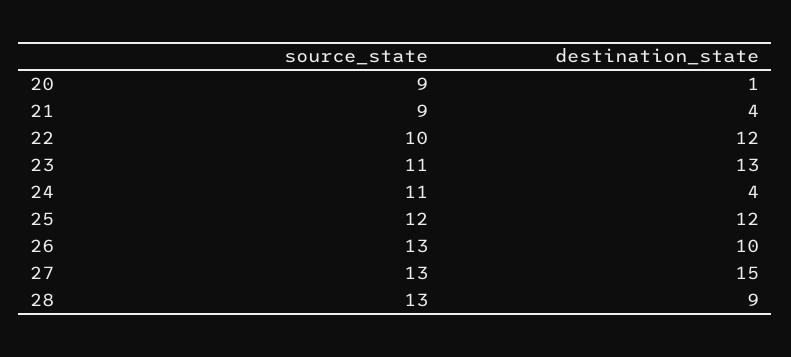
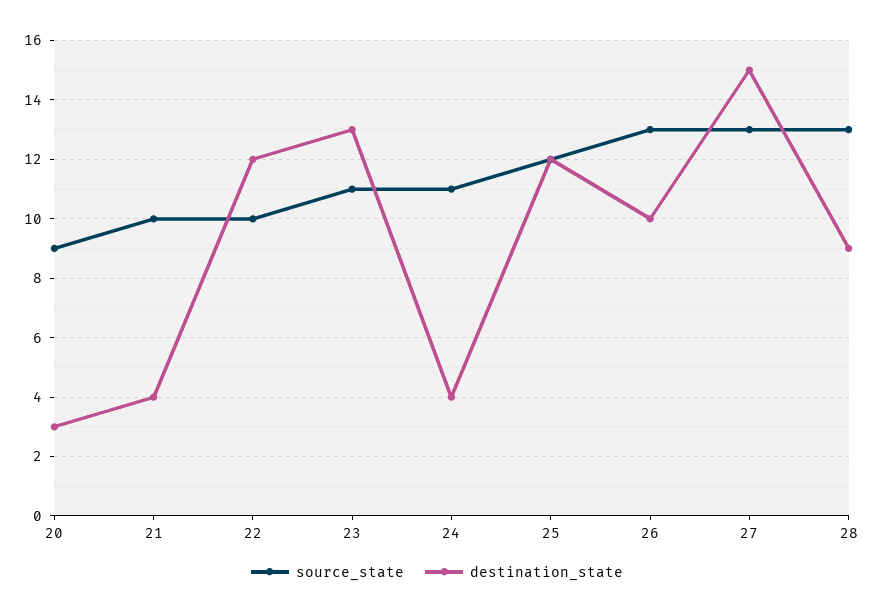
  {
    "source_state": {
      "20": 9,
-     "21": 9,
+     "21": 10,
      "22": 10,
      "23": 11,
      "24": 11,
      "25": 12,
      "26": 13,
      "27": 13,
      "28": 13
    },
    "destination_state": {
-     "20": 1,
+     "20": 3,
      "21": 4,
      "22": 12,
      "23": 13,
      "24": 4,
      "25": 12,
      "26": 10,
      "27": 15,
      "28": 9
    }
  }

